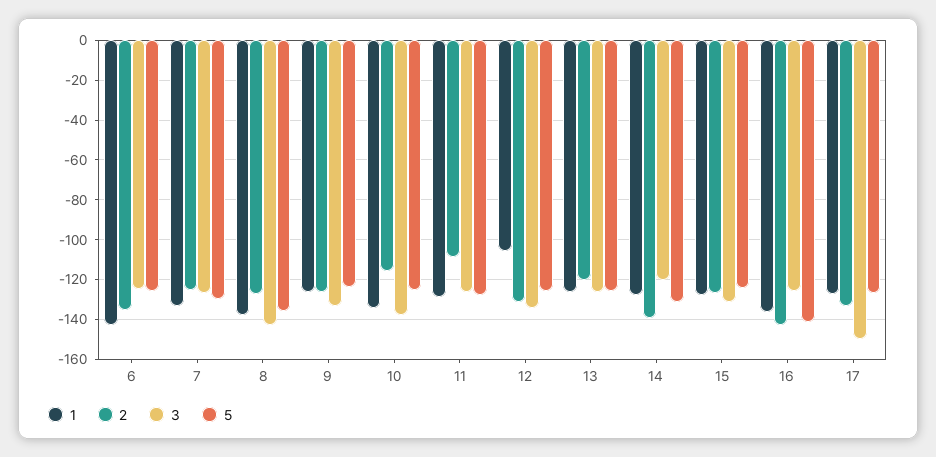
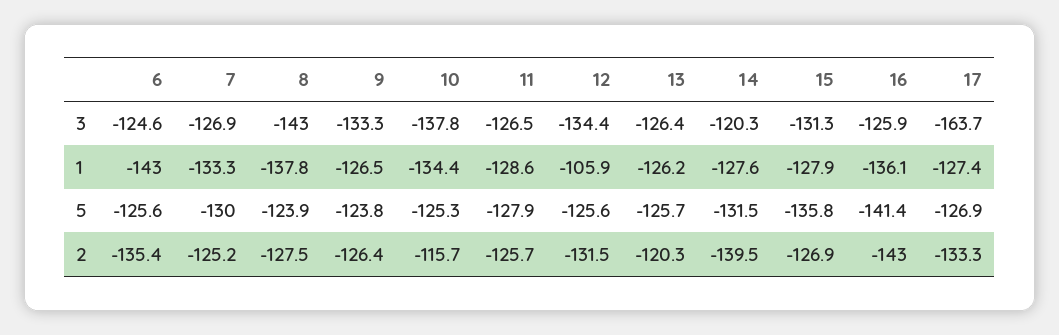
  {
    "1": {
      "6": -143,
      "7": -133.3,
      "8": -137.8,
      "9": -126.5,
      "10": -134.4,
      "11": -128.6,
      "12": -105.9,
      "13": -126.2,
      "14": -127.6,
      "15": -127.9,
      "16": -136.1,
      "17": -127.4
    },
    "2": {
      "6": -135.4,
      "7": -125.2,
      "8": -127.5,
      "9": -126.4,
      "10": -115.7,
-     "11": -110,
+     "11": -125.7,
      "12": -131.5,
      "13": -120.3,
      "14": -139.5,
      "15": -126.9,
      "16": -143,
      "17": -133.3
    },
    "3": {
      "6": -124.6,
      "7": -126.9,
      "8": -143,
      "9": -133.3,
      "10": -137.8,
      "11": -126.5,
      "12": -134.4,
      "13": -126.4,
      "14": -120.3,
      "15": -131.3,
      "16": -125.9,
-     "17": -150
+     "17": -163.7
    },
    "5": {
      "6": -125.6,
      "7": -130,
-     "8": -135,
+     "8": -123.9,
      "9": -123.8,
      "10": -125.3,
      "11": -127.9,
      "12": -125.6,
      "13": -125.7,
      "14": -131.5,
-     "15": -125,
+     "15": -135.8,
      "16": -141.4,
      "17": -126.9
    }
  }

